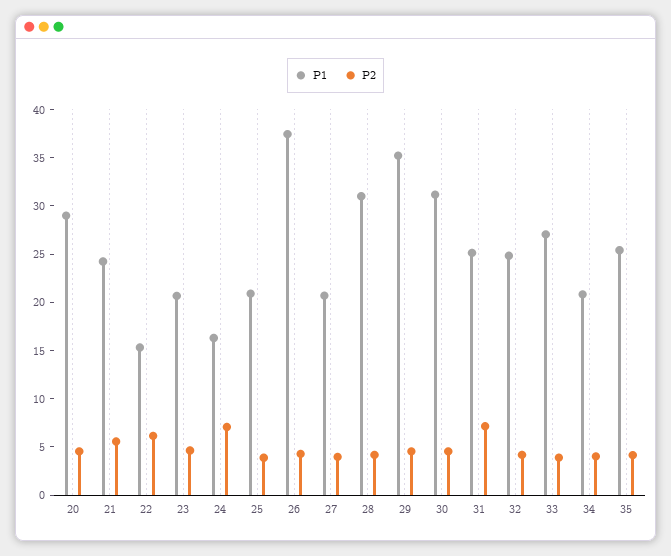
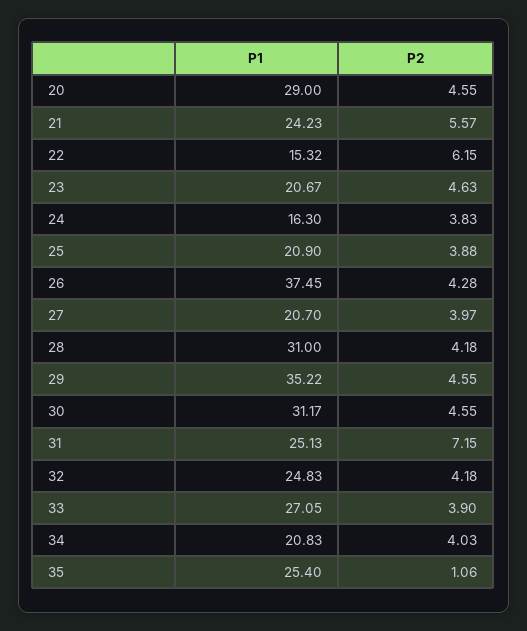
  {
    "P1": {
      "20": 29,
      "21": 24.23,
      "22": 15.32,
      "23": 20.67,
      "24": 16.3,
      "25": 20.9,
      "26": 37.45,
      "27": 20.7,
      "28": 31,
      "29": 35.22,
      "30": 31.17,
      "31": 25.13,
      "32": 24.83,
      "33": 27.05,
      "34": 20.83,
      "35": 25.4
    },
    "P2": {
      "20": 4.55,
      "21": 5.57,
      "22": 6.15,
      "23": 4.63,
-     "24": 7,
+     "24": 3.83,
      "25": 3.88,
      "26": 4.28,
      "27": 3.97,
      "28": 4.18,
      "29": 4.55,
      "30": 4.55,
      "31": 7.15,
      "32": 4.18,
      "33": 3.9,
      "34": 4.03,
-     "35": 4
+     "35": 1.06
    }
  }

